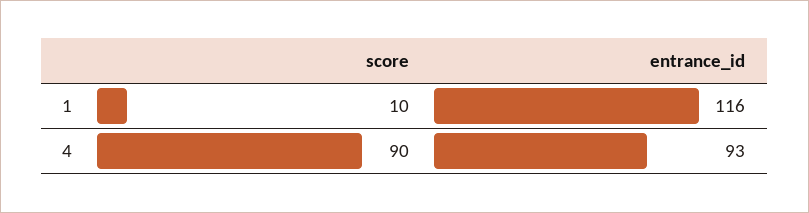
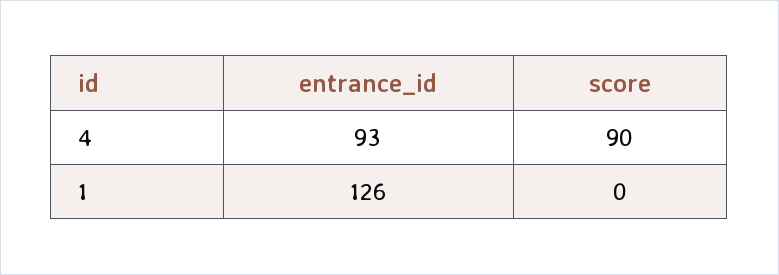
  {
    "score": {
-     "1": 10,
+     "1": 0,
      "4": 90
    },
    "entrance_id": {
-     "1": 116,
+     "1": 126,
      "4": 93
    }
  }

